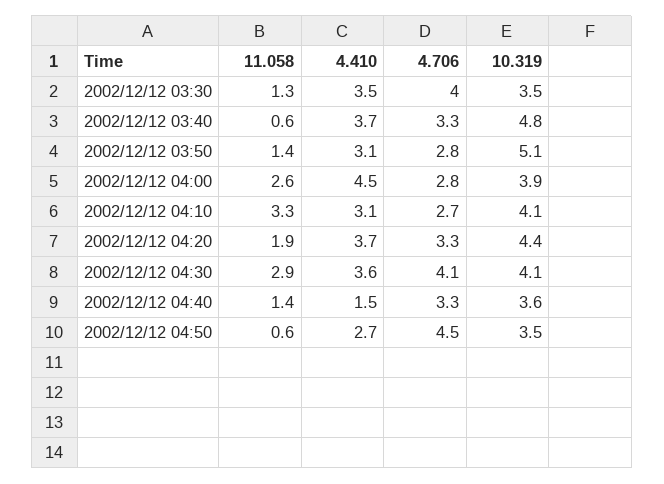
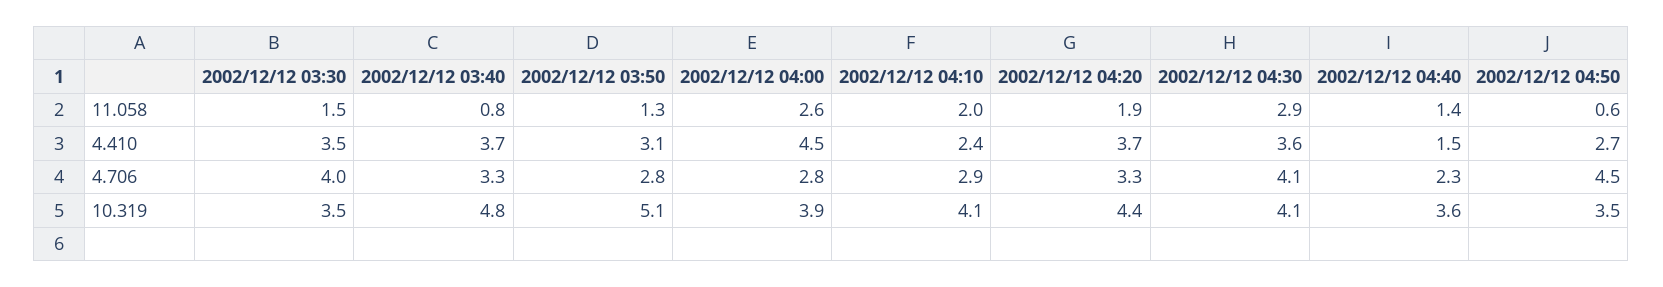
  {
    "11.058": {
-     "2002/12/12 03:30": 1.3,
+     "2002/12/12 03:30": 1.5,
-     "2002/12/12 03:40": 0.6,
+     "2002/12/12 03:40": 0.8,
-     "2002/12/12 03:50": 1.4,
+     "2002/12/12 03:50": 1.3,
      "2002/12/12 04:00": 2.6,
-     "2002/12/12 04:10": 3.3,
+     "2002/12/12 04:10": 2,
      "2002/12/12 04:20": 1.9,
      "2002/12/12 04:30": 2.9,
      "2002/12/12 04:40": 1.4,
      "2002/12/12 04:50": 0.6
    },
    "4.410": {
      "2002/12/12 03:30": 3.5,
      "2002/12/12 03:40": 3.7,
      "2002/12/12 03:50": 3.1,
      "2002/12/12 04:00": 4.5,
-     "2002/12/12 04:10": 3.1,
+     "2002/12/12 04:10": 2.4,
      "2002/12/12 04:20": 3.7,
      "2002/12/12 04:30": 3.6,
      "2002/12/12 04:40": 1.5,
      "2002/12/12 04:50": 2.7
    },
    "4.706": {
      "2002/12/12 03:30": 4,
      "2002/12/12 03:40": 3.3,
      "2002/12/12 03:50": 2.8,
      "2002/12/12 04:00": 2.8,
-     "2002/12/12 04:10": 2.7,
+     "2002/12/12 04:10": 2.9,
      "2002/12/12 04:20": 3.3,
      "2002/12/12 04:30": 4.1,
-     "2002/12/12 04:40": 3.3,
+     "2002/12/12 04:40": 2.3,
      "2002/12/12 04:50": 4.5
    },
    "10.319": {
      "2002/12/12 03:30": 3.5,
      "2002/12/12 03:40": 4.8,
      "2002/12/12 03:50": 5.1,
      "2002/12/12 04:00": 3.9,
      "2002/12/12 04:10": 4.1,
      "2002/12/12 04:20": 4.4,
      "2002/12/12 04:30": 4.1,
      "2002/12/12 04:40": 3.6,
      "2002/12/12 04:50": 3.5
    }
  }

